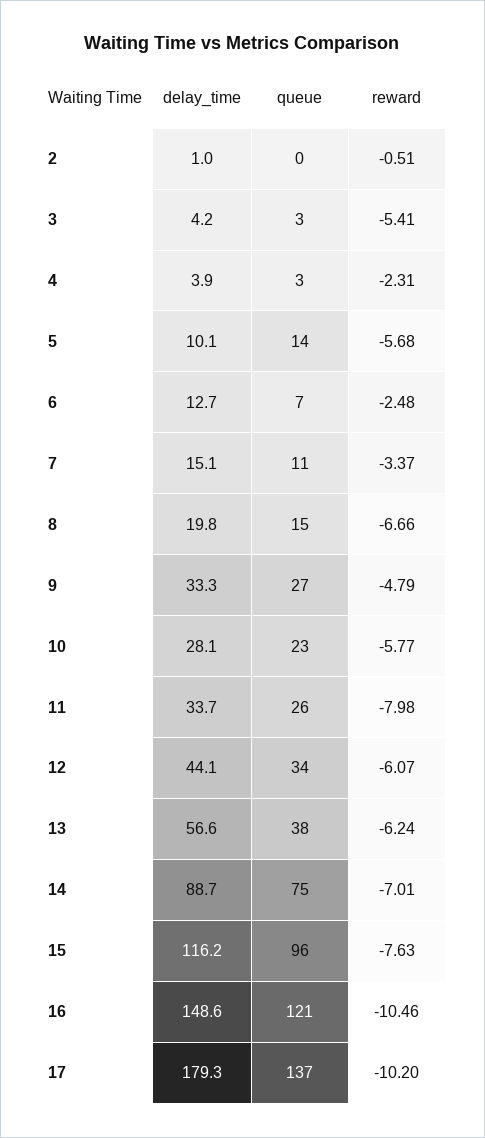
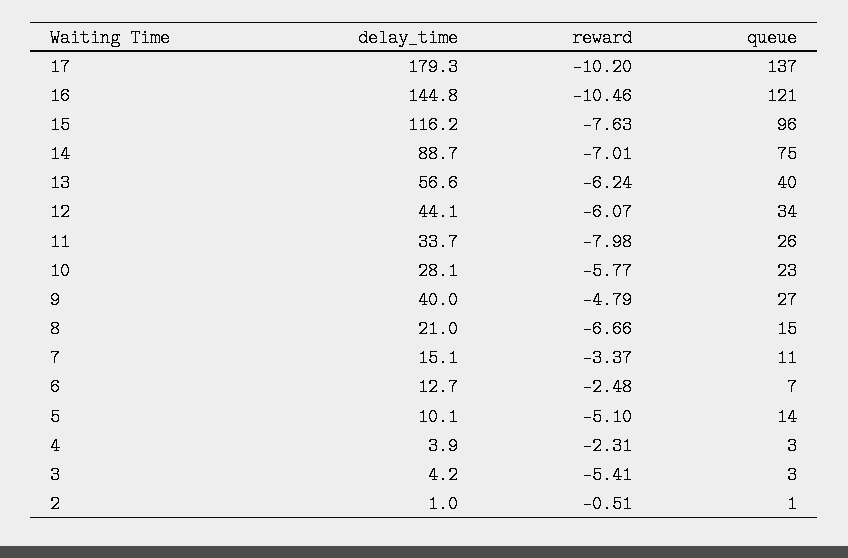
  {
    "delay_time": {
      "2": 1,
      "3": 4.2,
      "4": 3.9,
      "5": 10.1,
      "6": 12.7,
      "7": 15.1,
-     "8": 19.8,
+     "8": 21,
-     "9": 33.3,
+     "9": 40,
      "10": 28.1,
      "11": 33.7,
      "12": 44.1,
      "13": 56.6,
      "14": 88.7,
      "15": 116.2,
-     "16": 148.6,
+     "16": 144.8,
      "17": 179.3
    },
    "queue": {
-     "2": 0,
+     "2": 1,
      "3": 3,
      "4": 3,
      "5": 14,
      "6": 7,
      "7": 11,
      "8": 15,
      "9": 27,
      "10": 23,
      "11": 26,
      "12": 34,
-     "13": 38,
+     "13": 40,
      "14": 75,
      "15": 96,
      "16": 121,
      "17": 137
    },
    "reward": {
      "2": -0.51,
      "3": -5.41,
      "4": -2.31,
-     "5": -5.68,
+     "5": -5.1,
      "6": -2.48,
      "7": -3.37,
      "8": -6.66,
      "9": -4.79,
      "10": -5.77,
      "11": -7.98,
      "12": -6.07,
      "13": -6.24,
      "14": -7.01,
      "15": -7.63,
      "16": -10.46,
      "17": -10.2
    }
  }

